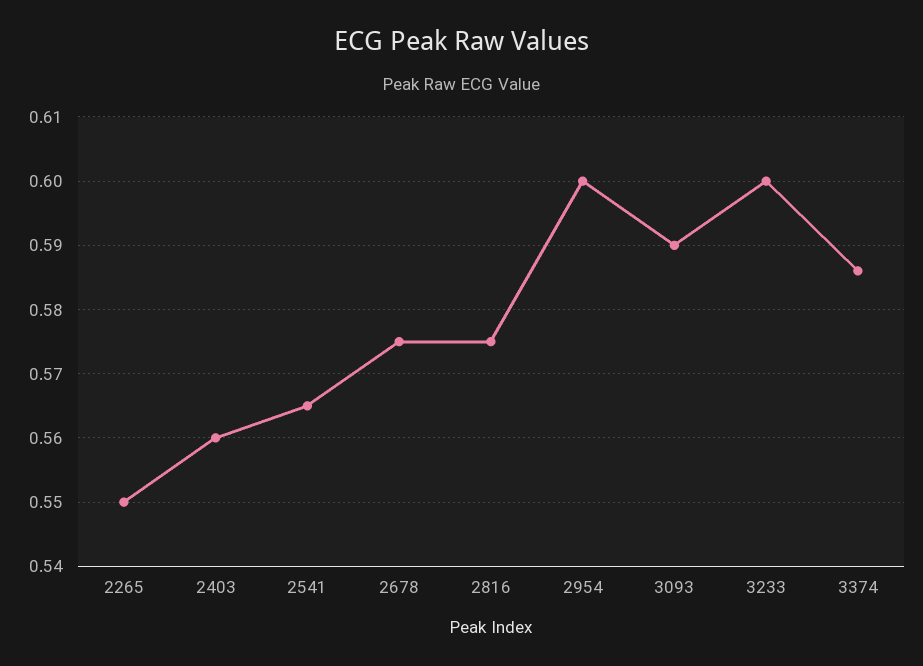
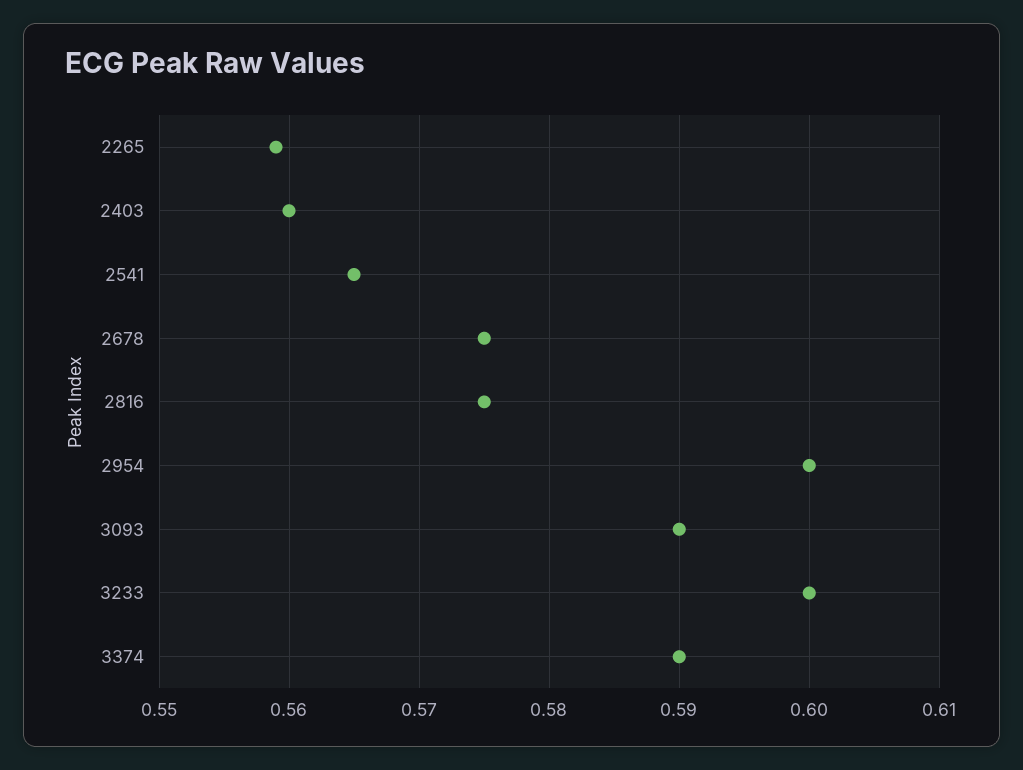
  {
-   "2265": 0.55,
+   "2265": 0.559,
    "2403": 0.56,
    "2541": 0.565,
    "2678": 0.575,
    "2816": 0.575,
    "2954": 0.6,
    "3093": 0.59,
    "3233": 0.6,
-   "3374": 0.586
+   "3374": 0.59
  }

